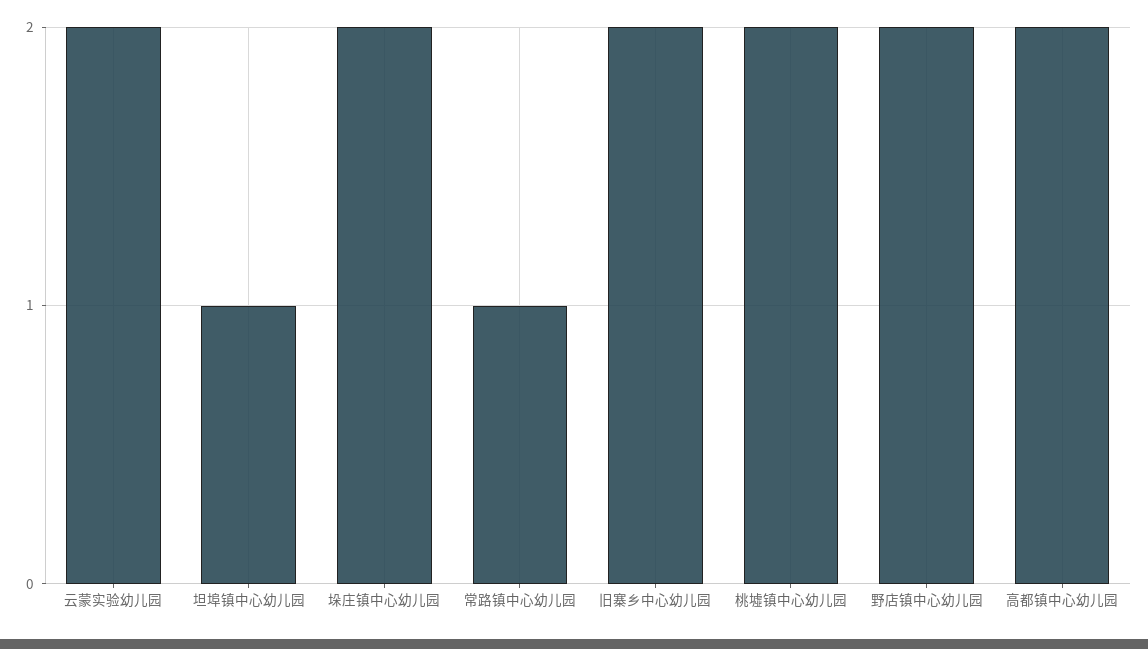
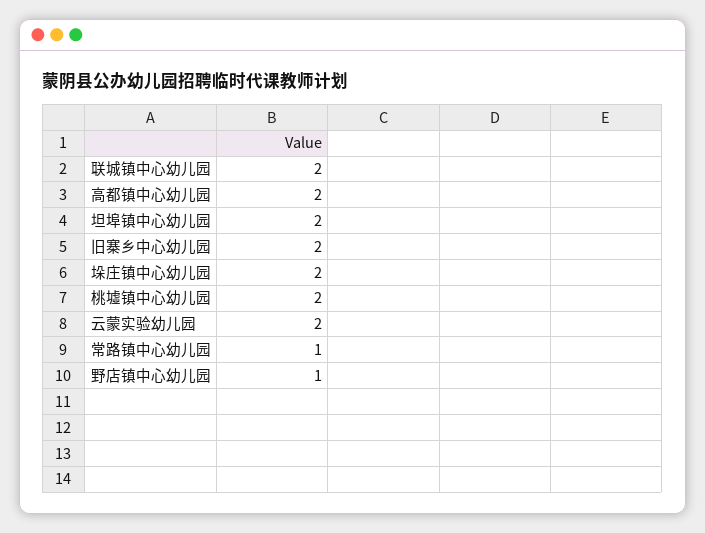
  {
    "云蒙实验幼儿园": 2,
-   "坦埠镇中心幼儿园": 1,
+   "坦埠镇中心幼儿园": 2,
    "垛庄镇中心幼儿园": 2,
    "常路镇中心幼儿园": 1,
    "旧寨乡中心幼儿园": 2,
    "桃墟镇中心幼儿园": 2,
-   "野店镇中心幼儿园": 2,
+   "野店镇中心幼儿园": 1,
-   "高都镇中心幼儿园": 2
+   "高都镇中心幼儿园": 2,
+   "联城镇中心幼儿园": 2
  }

